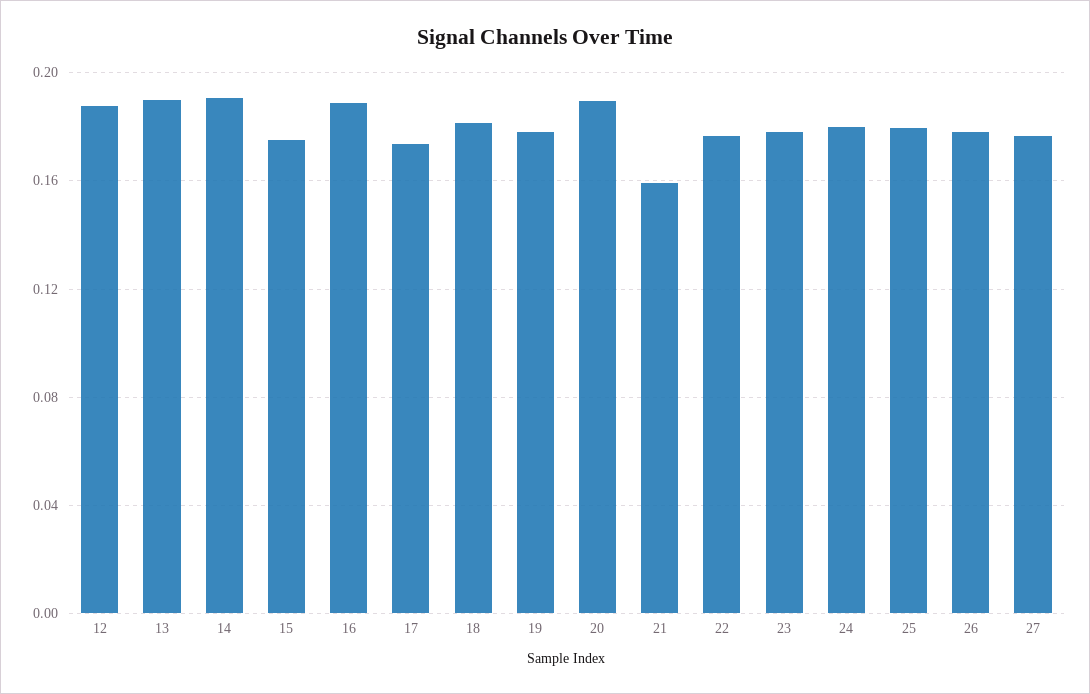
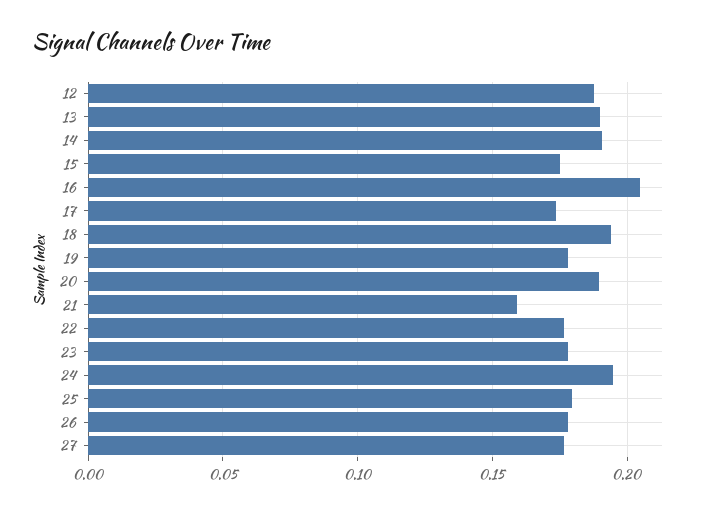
  {
    "12": 0.19,
    "13": 0.19,
    "14": 0.19,
    "15": 0.175,
-   "16": 0.19,
+   "16": 0.205,
    "17": 0.175,
-   "18": 0.18,
+   "18": 0.195,
    "19": 0.18,
    "20": 0.19,
    "21": 0.16,
    "22": 0.175,
    "23": 0.18,
-   "24": 0.18,
+   "24": 0.195,
    "25": 0.18,
    "26": 0.18,
    "27": 0.175
  }

